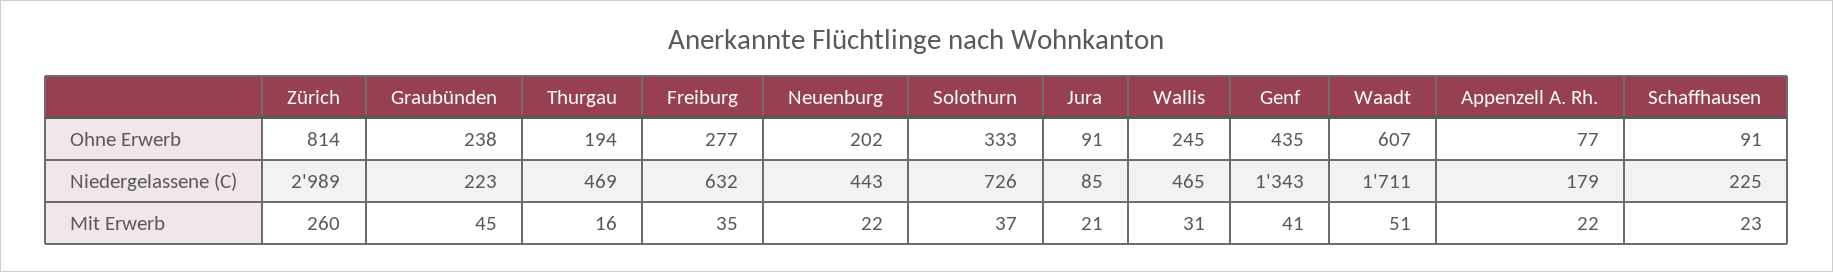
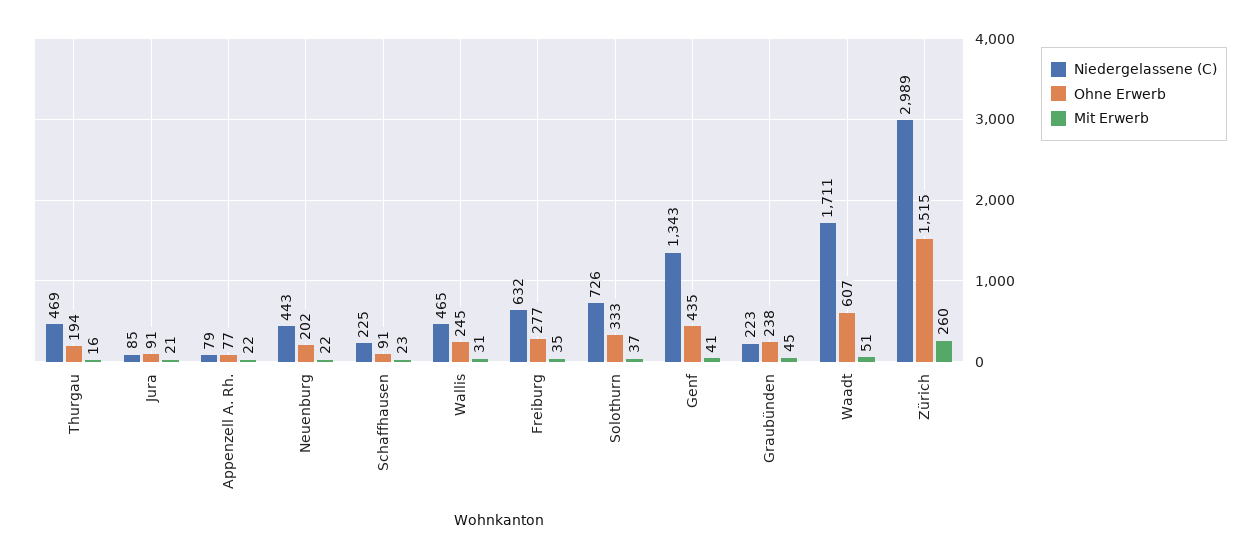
  {
    "Ohne Erwerb": {
-     "Zürich": 814,
+     "Zürich": 1515,
      "Graubünden": 238,
      "Thurgau": 194,
      "Freiburg": 277,
      "Neuenburg": 202,
      "Solothurn": 333,
      "Jura": 91,
      "Wallis": 245,
      "Genf": 435,
      "Waadt": 607,
      "Appenzell A. Rh.": 77,
      "Schaffhausen": 91
    },
    "Niedergelassene (C)": {
      "Zürich": 2989,
      "Graubünden": 223,
      "Thurgau": 469,
      "Freiburg": 632,
      "Neuenburg": 443,
      "Solothurn": 726,
      "Jura": 85,
      "Wallis": 465,
      "Genf": 1343,
      "Waadt": 1711,
-     "Appenzell A. Rh.": 179,
+     "Appenzell A. Rh.": 79,
      "Schaffhausen": 225
    },
    "Mit Erwerb": {
      "Zürich": 260,
      "Graubünden": 45,
      "Thurgau": 16,
      "Freiburg": 35,
      "Neuenburg": 22,
      "Solothurn": 37,
      "Jura": 21,
      "Wallis": 31,
      "Genf": 41,
      "Waadt": 51,
      "Appenzell A. Rh.": 22,
      "Schaffhausen": 23
    }
  }

